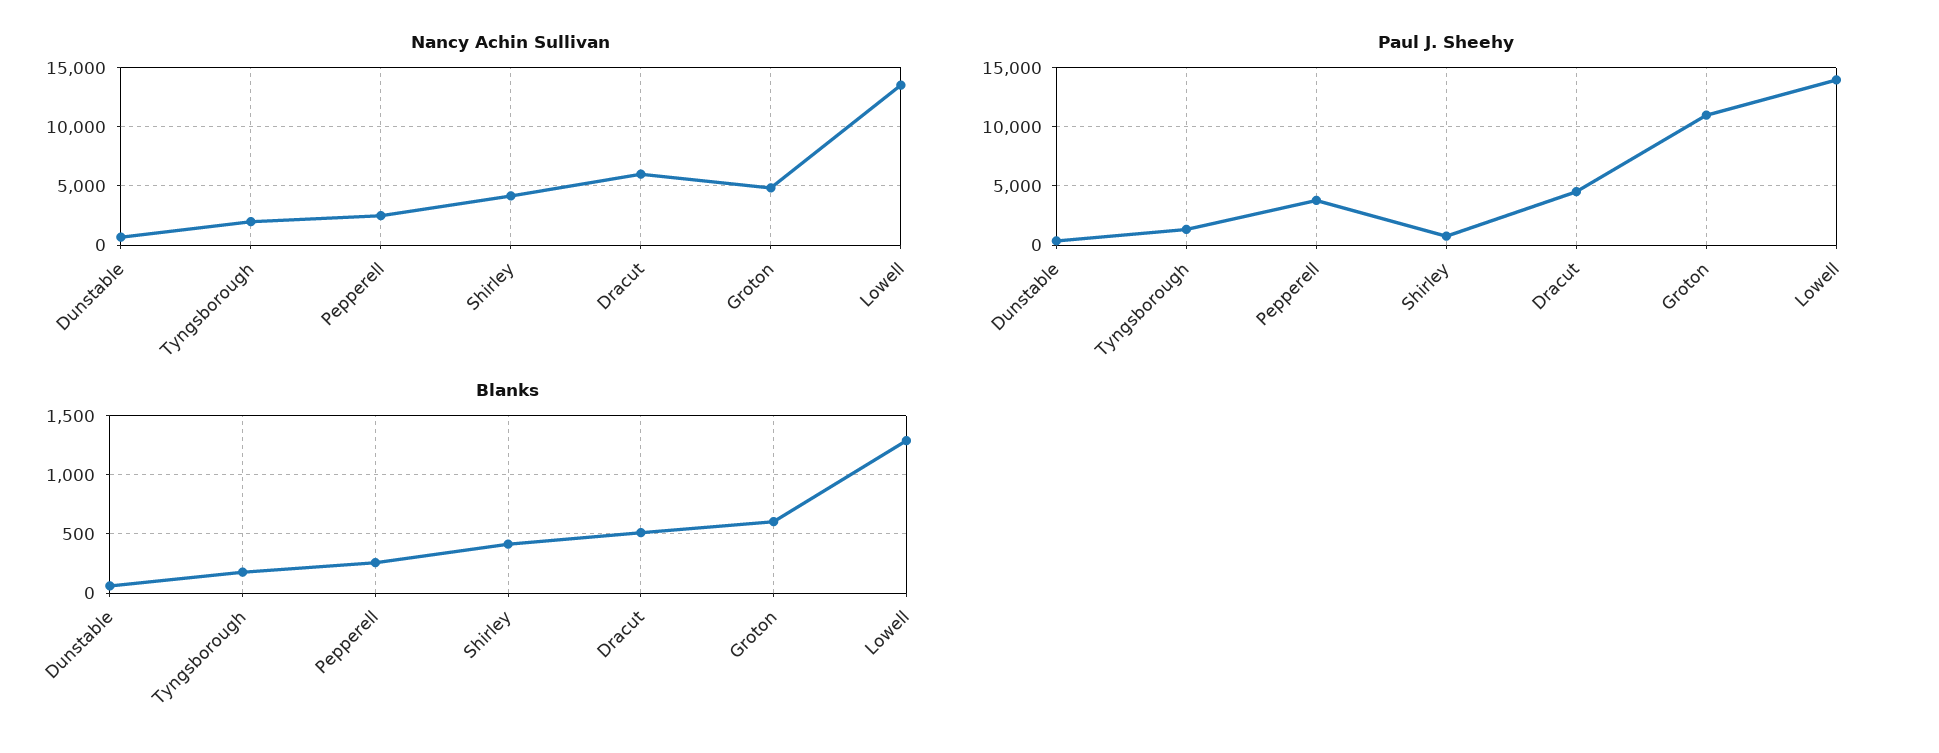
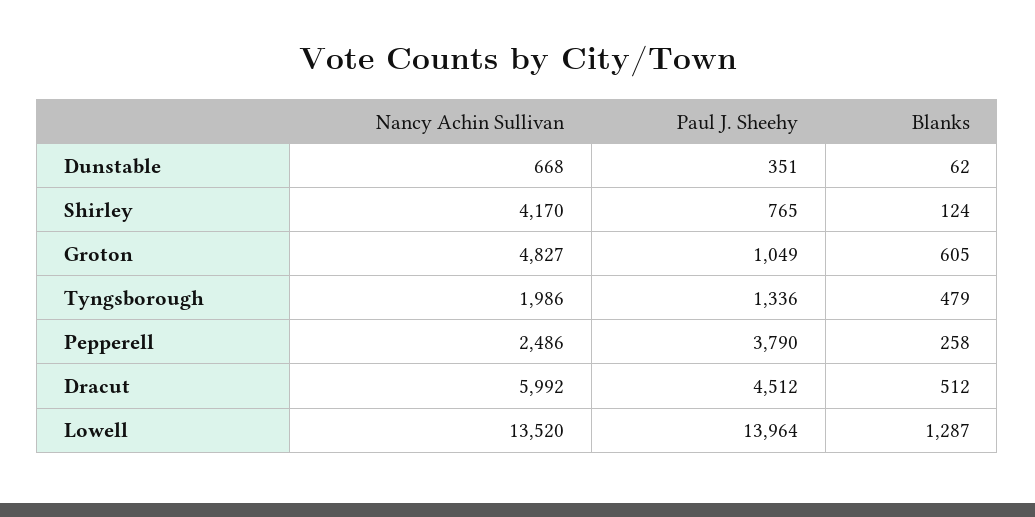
  {
    "Nancy Achin Sullivan": {
      "Dunstable": 668,
      "Tyngsborough": 1986,
      "Pepperell": 2486,
      "Shirley": 4170,
      "Dracut": 5992,
      "Groton": 4827,
      "Lowell": 13520
    },
    "Paul J. Sheehy": {
      "Dunstable": 351,
      "Tyngsborough": 1336,
      "Pepperell": 3790,
      "Shirley": 765,
      "Dracut": 4512,
-     "Groton": 11000,
+     "Groton": 1049,
      "Lowell": 13964
    },
    "Blanks": {
      "Dunstable": 62,
-     "Tyngsborough": 200,
+     "Tyngsborough": 479,
      "Pepperell": 258,
-     "Shirley": 400,
+     "Shirley": 124,
      "Dracut": 512,
      "Groton": 605,
      "Lowell": 1287
    }
  }

